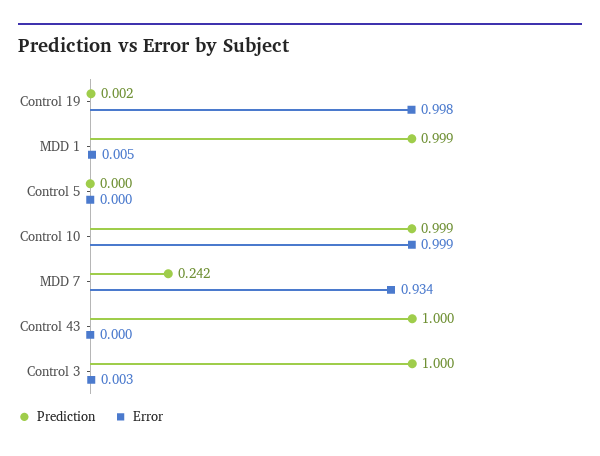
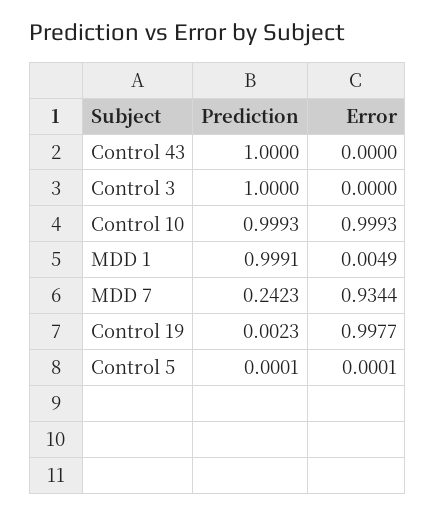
  {
    "Prediction": {
      "Control 19": 0.0023,
      "MDD 1": 0.9991,
      "Control 5": 0.0001,
      "Control 10": 0.9993,
      "MDD 7": 0.2423,
      "Control 43": 1,
      "Control 3": 1
    },
    "Error": {
      "Control 19": 0.9977,
      "MDD 1": 0.0049,
      "Control 5": 0.0001,
      "Control 10": 0.9993,
      "MDD 7": 0.9344,
      "Control 43": 0,
-     "Control 3": 0.003
+     "Control 3": 0
    }
  }

